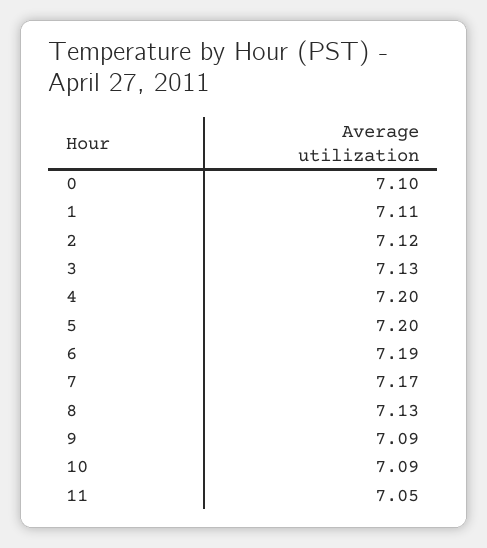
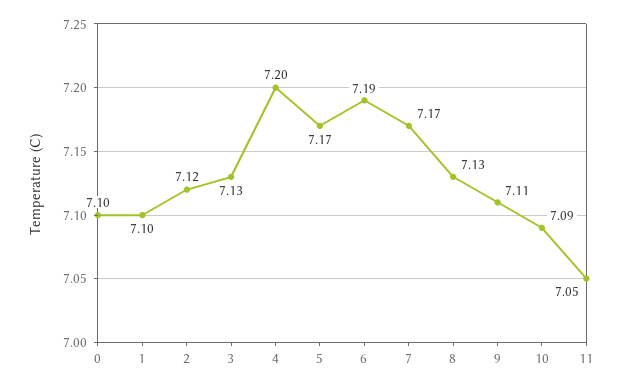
  {
    "0": 7.1,
-   "1": 7.11,
+   "1": 7.1,
    "2": 7.12,
    "3": 7.13,
    "4": 7.2,
-   "5": 7.2,
+   "5": 7.17,
    "6": 7.19,
    "7": 7.17,
    "8": 7.13,
-   "9": 7.09,
+   "9": 7.11,
    "10": 7.09,
    "11": 7.05
  }

